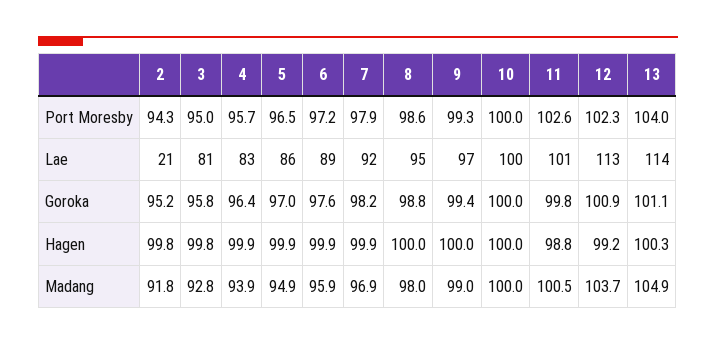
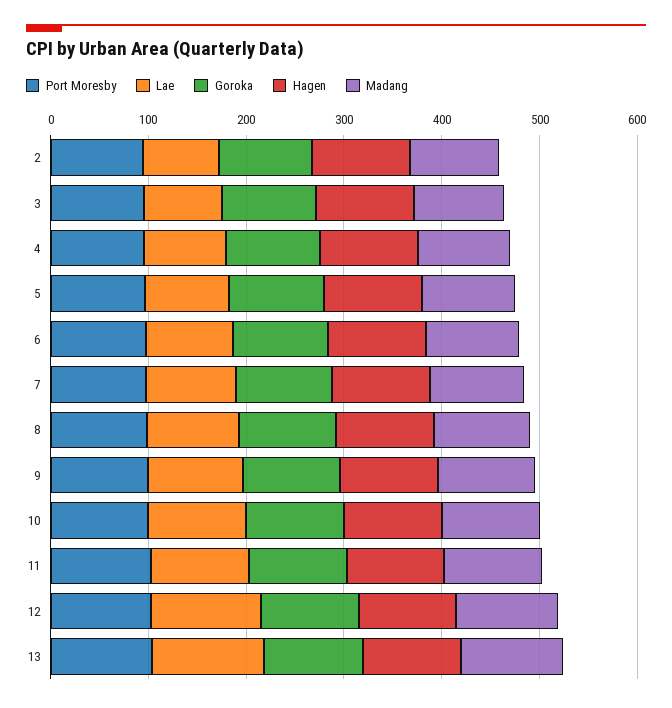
  {
    "Port Moresby": {
      "2": 94.3,
      "3": 95,
      "4": 95.7,
      "5": 96.5,
      "6": 97.2,
      "7": 97.9,
      "8": 98.6,
      "9": 99.3,
      "10": 100,
      "11": 102.6,
      "12": 102.3,
      "13": 104
    },
    "Lae": {
-     "2": 21,
+     "2": 80,
      "3": 81,
      "4": 83,
      "5": 86,
      "6": 89,
      "7": 92,
      "8": 95,
      "9": 97,
      "10": 100,
      "11": 101,
      "12": 113,
      "13": 114
    },
    "Goroka": {
      "2": 95.2,
      "3": 95.8,
      "4": 96.4,
      "5": 97,
      "6": 97.6,
      "7": 98.2,
      "8": 98.8,
      "9": 99.4,
      "10": 100,
      "11": 99.8,
      "12": 100.9,
      "13": 101.1
    },
    "Hagen": {
      "2": 99.8,
      "3": 99.8,
      "4": 99.9,
      "5": 99.9,
      "6": 99.9,
      "7": 99.9,
      "8": 100,
      "9": 100,
      "10": 100,
      "11": 98.8,
      "12": 99.2,
      "13": 100.3
    },
    "Madang": {
      "2": 91.8,
      "3": 92.8,
      "4": 93.9,
      "5": 94.9,
      "6": 95.9,
      "7": 96.9,
      "8": 98,
      "9": 99,
      "10": 100,
      "11": 100.5,
      "12": 103.7,
      "13": 104.9
    }
  }

